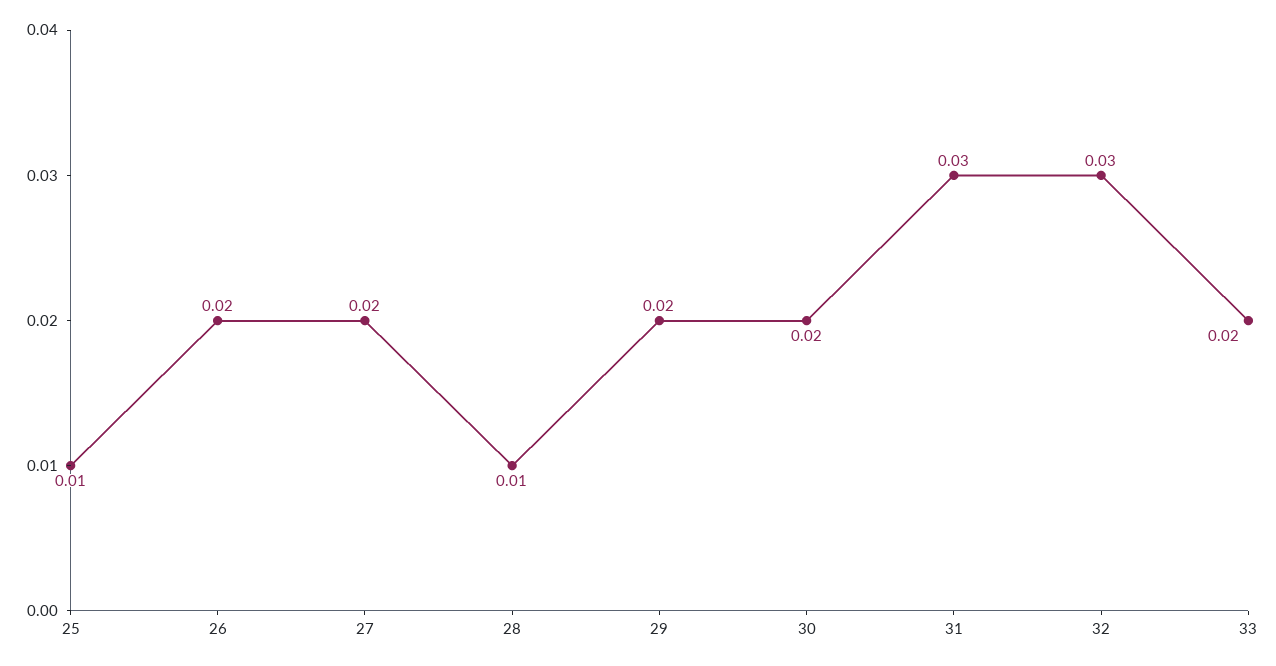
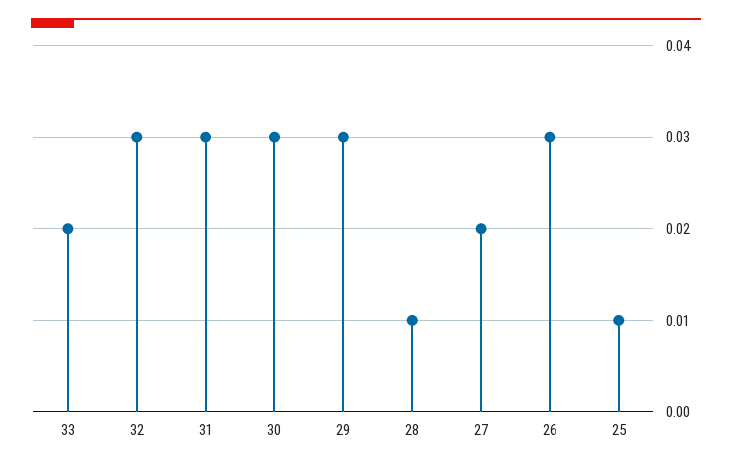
  {
    "25": 0.01,
-   "26": 0.02,
+   "26": 0.03,
    "27": 0.02,
    "28": 0.01,
-   "29": 0.02,
+   "29": 0.03,
-   "30": 0.02,
+   "30": 0.03,
    "31": 0.03,
    "32": 0.03,
    "33": 0.02
  }

